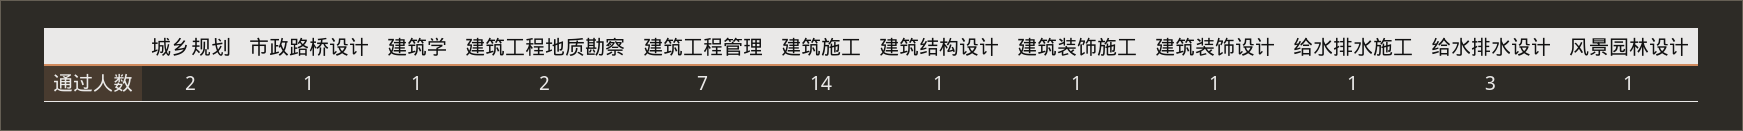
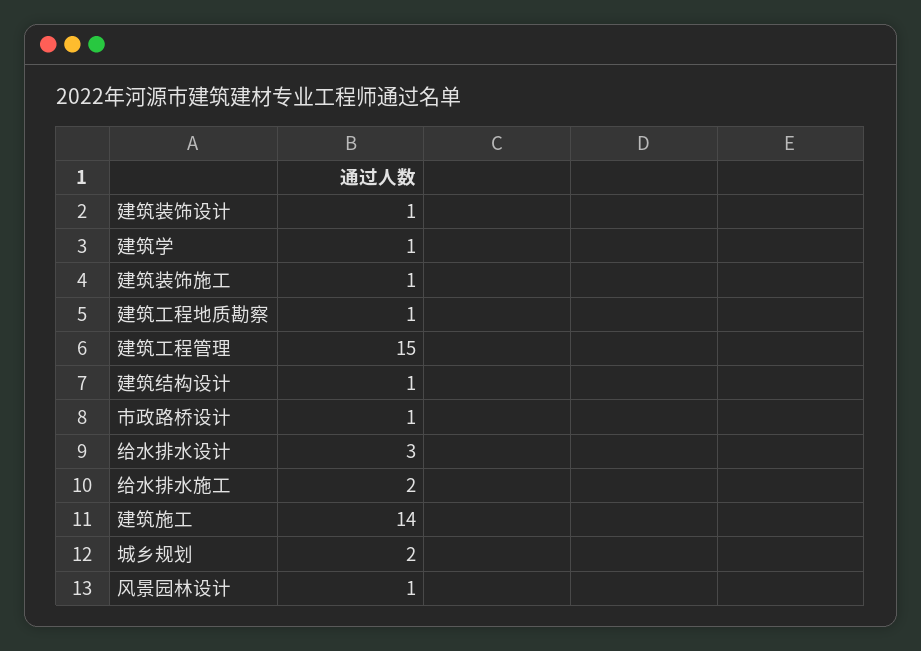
  {
    "城乡规划": 2,
    "市政路桥设计": 1,
    "建筑学": 1,
-   "建筑工程地质勘察": 2,
+   "建筑工程地质勘察": 1,
-   "建筑工程管理": 7,
+   "建筑工程管理": 15,
    "建筑施工": 14,
    "建筑结构设计": 1,
    "建筑装饰施工": 1,
    "建筑装饰设计": 1,
-   "给水排水施工": 1,
+   "给水排水施工": 2,
    "给水排水设计": 3,
    "风景园林设计": 1
  }

